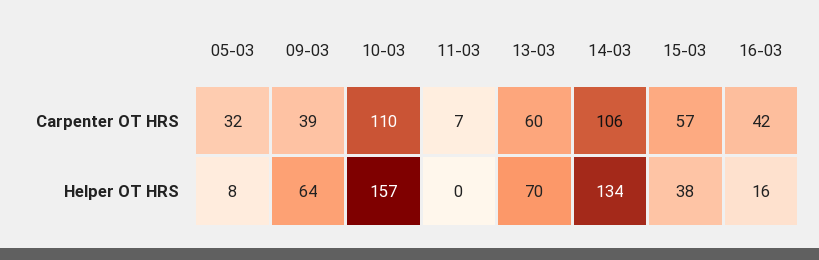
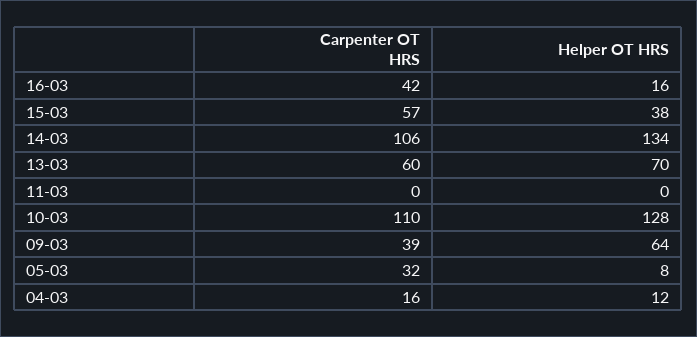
  {
    "05-03": {
      "Carpenter OT HRS": 32,
      "Helper OT HRS": 8
    },
    "09-03": {
      "Carpenter OT HRS": 39,
      "Helper OT HRS": 64
    },
    "10-03": {
      "Carpenter OT HRS": 110,
-     "Helper OT HRS": 157
+     "Helper OT HRS": 128
    },
    "11-03": {
-     "Carpenter OT HRS": 7,
+     "Carpenter OT HRS": 0,
      "Helper OT HRS": 0
    },
    "13-03": {
      "Carpenter OT HRS": 60,
      "Helper OT HRS": 70
    },
    "14-03": {
      "Carpenter OT HRS": 106,
      "Helper OT HRS": 134
    },
    "15-03": {
      "Carpenter OT HRS": 57,
      "Helper OT HRS": 38
    },
    "16-03": {
      "Carpenter OT HRS": 42,
      "Helper OT HRS": 16
-   }
+   },
+   "04-03": {
+     "Carpenter OT HRS": 16,
+     "Helper OT HRS": 12
+   }
  }

